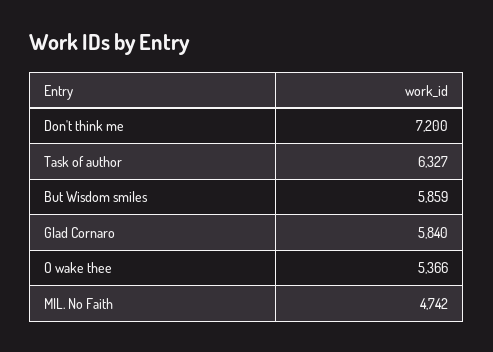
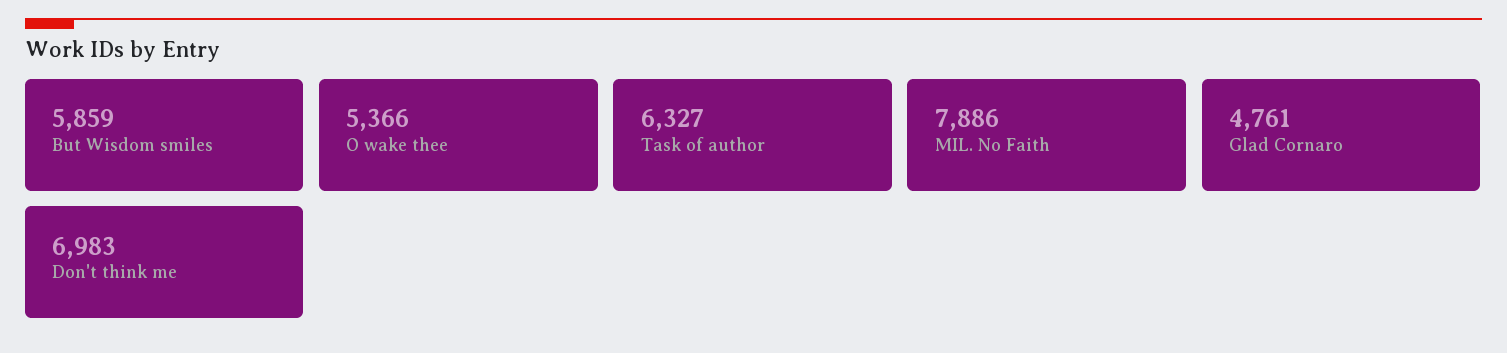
  {
-   "Don't think me": 7200,
+   "Don't think me": 6983,
    "Task of author": 6327,
    "But Wisdom smiles": 5859,
-   "Glad Cornaro": 5840,
+   "Glad Cornaro": 4761,
    "O wake thee": 5366,
-   "MIL. No Faith": 4742
+   "MIL. No Faith": 7886
  }

